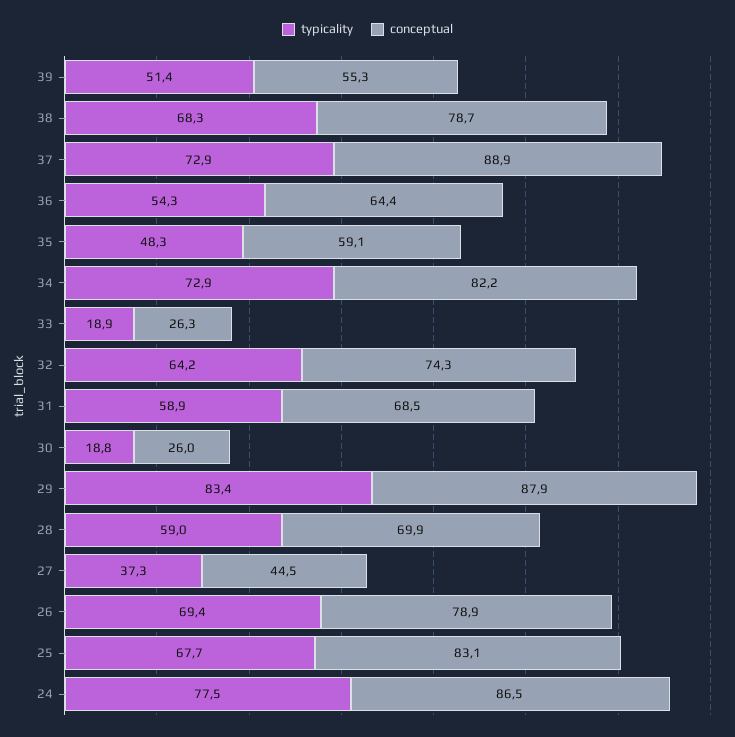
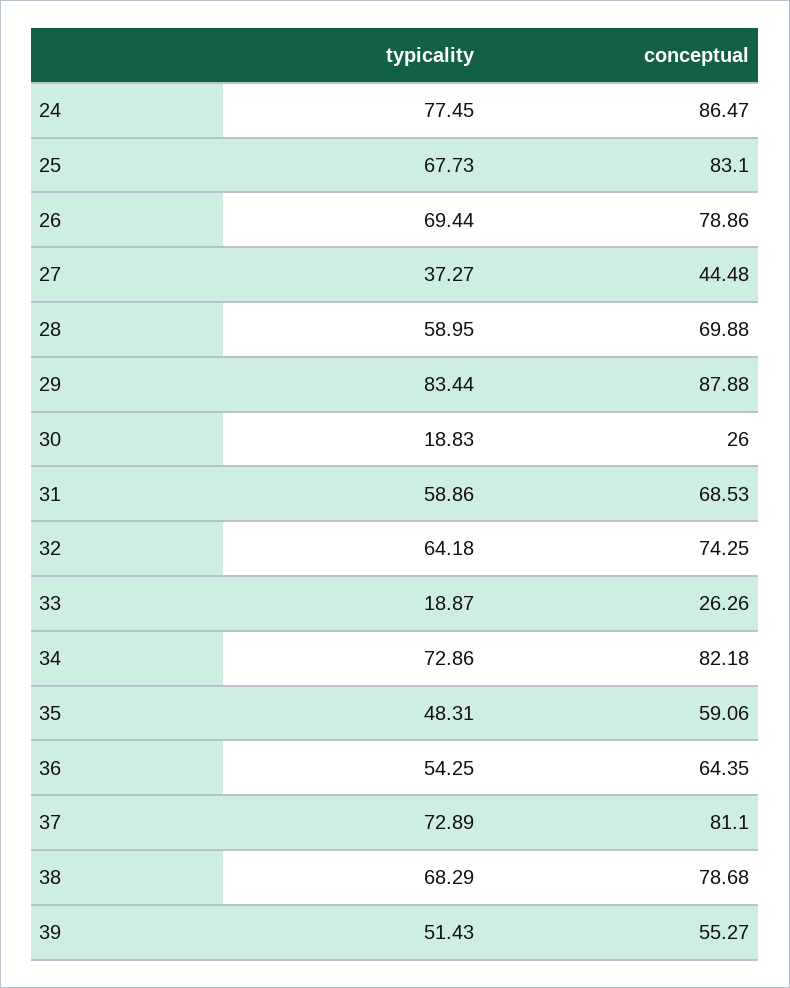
  {
    "typicality": {
      "39": 51.43,
      "38": 68.29,
      "37": 72.89,
      "36": 54.25,
      "35": 48.31,
      "34": 72.86,
      "33": 18.87,
      "32": 64.18,
      "31": 58.86,
      "30": 18.83,
      "29": 83.44,
      "28": 58.95,
      "27": 37.27,
      "26": 69.44,
      "25": 67.73,
      "24": 77.45
    },
    "conceptual": {
      "39": 55.27,
      "38": 78.68,
-     "37": 88.9,
+     "37": 81.1,
      "36": 64.35,
      "35": 59.06,
      "34": 82.18,
      "33": 26.26,
      "32": 74.25,
      "31": 68.53,
      "30": 26,
      "29": 87.88,
      "28": 69.88,
      "27": 44.48,
      "26": 78.86,
      "25": 83.1,
      "24": 86.47
    }
  }

